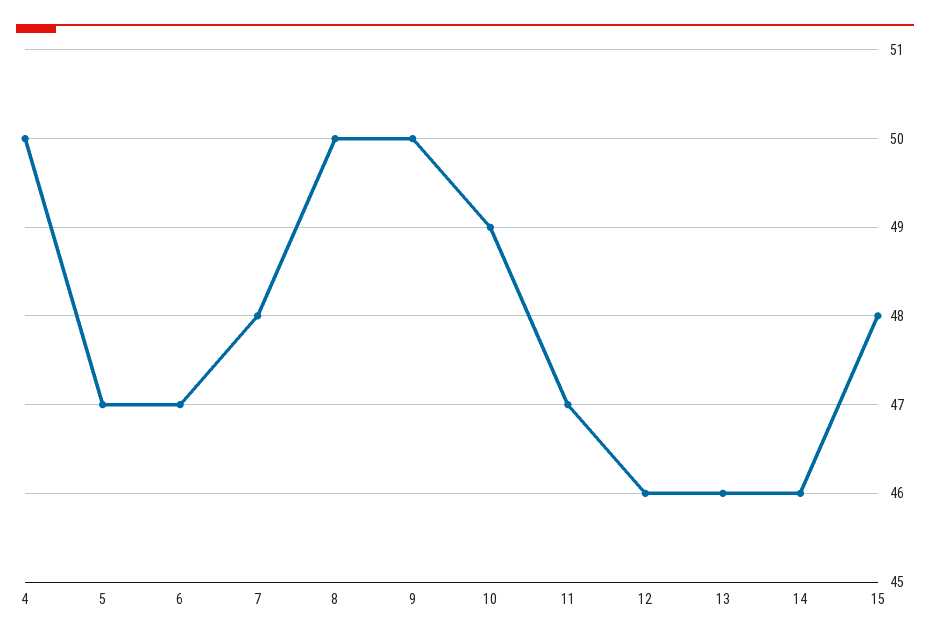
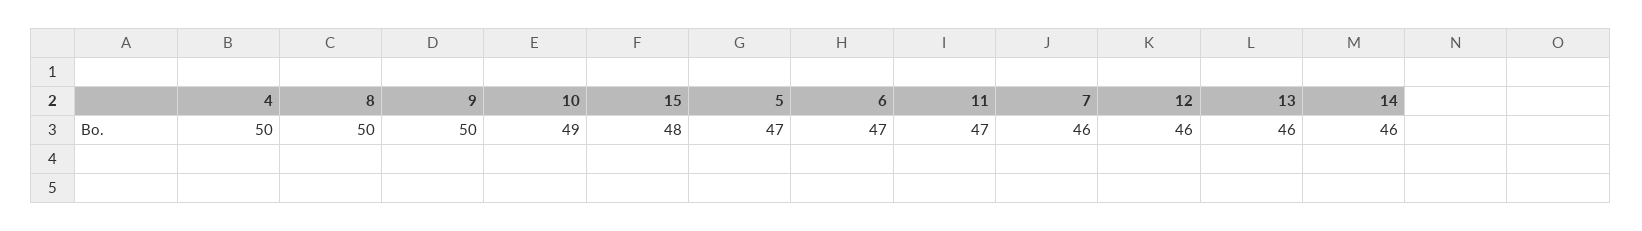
  {
    "4": 50,
    "5": 47,
    "6": 47,
-   "7": 48,
+   "7": 46,
    "8": 50,
    "9": 50,
    "10": 49,
    "11": 47,
    "12": 46,
    "13": 46,
    "14": 46,
    "15": 48
  }

